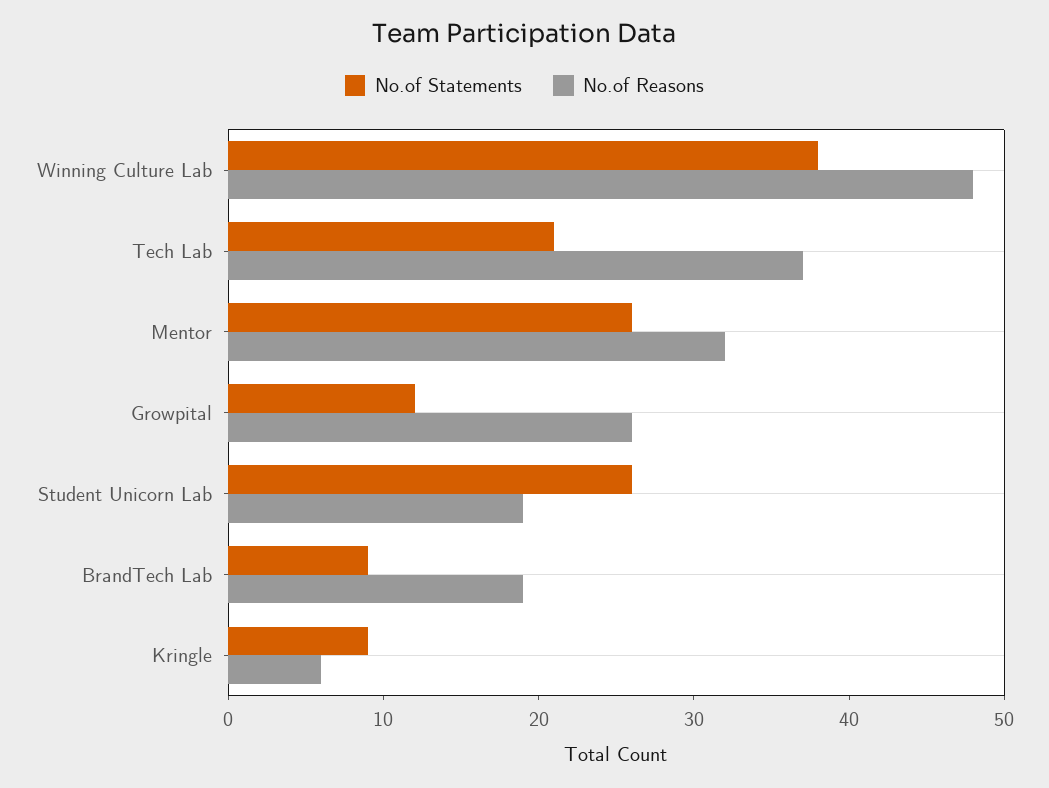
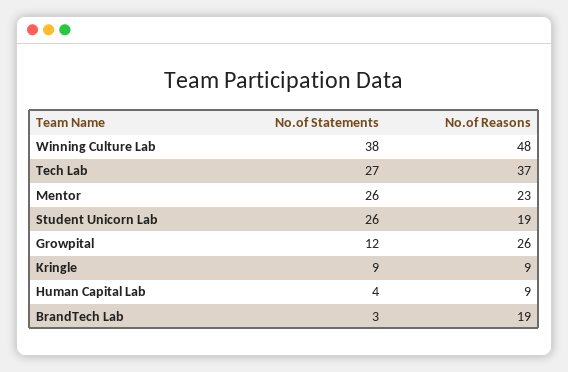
  {
    "No.of Statements": {
      "Winning Culture Lab": 38,
-     "Tech Lab": 21,
+     "Tech Lab": 27,
      "Mentor": 26,
      "Growpital": 12,
      "Student Unicorn Lab": 26,
-     "BrandTech Lab": 9,
+     "BrandTech Lab": 3,
-     "Kringle": 9
+     "Kringle": 9,
+     "Human Capital Lab": 4
    },
    "No.of Reasons": {
      "Winning Culture Lab": 48,
      "Tech Lab": 37,
-     "Mentor": 32,
+     "Mentor": 23,
      "Growpital": 26,
      "Student Unicorn Lab": 19,
      "BrandTech Lab": 19,
-     "Kringle": 6
+     "Kringle": 9,
+     "Human Capital Lab": 9
    }
  }

